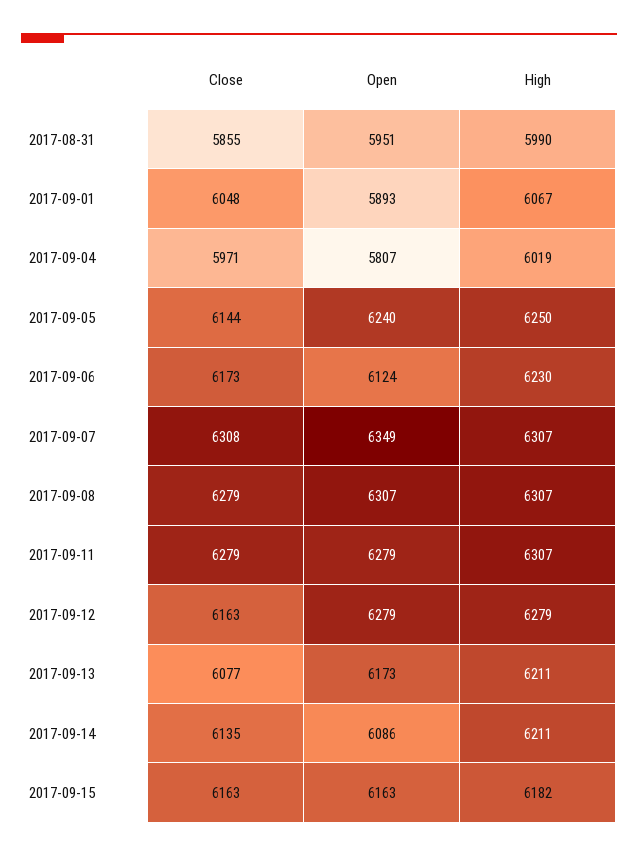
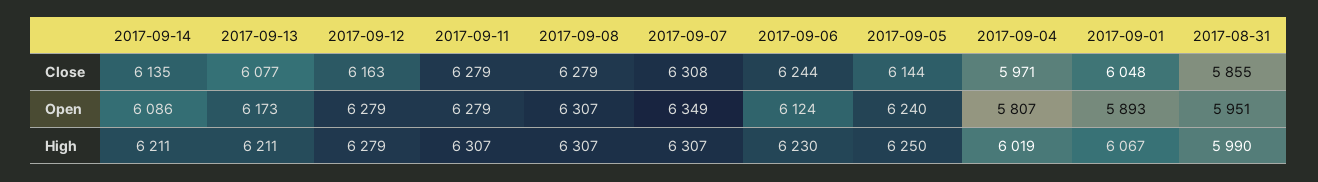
  {
    "Close": {
      "2017-08-31": 5855,
      "2017-09-01": 6048,
      "2017-09-04": 5971,
      "2017-09-05": 6144,
-     "2017-09-06": 6173,
+     "2017-09-06": 6244,
      "2017-09-07": 6308,
      "2017-09-08": 6279,
      "2017-09-11": 6279,
      "2017-09-12": 6163,
      "2017-09-13": 6077,
-     "2017-09-14": 6135,
+     "2017-09-14": 6135
-     "2017-09-15": 6163
    },
    "Open": {
      "2017-08-31": 5951,
      "2017-09-01": 5893,
      "2017-09-04": 5807,
      "2017-09-05": 6240,
      "2017-09-06": 6124,
      "2017-09-07": 6349,
      "2017-09-08": 6307,
      "2017-09-11": 6279,
      "2017-09-12": 6279,
      "2017-09-13": 6173,
-     "2017-09-14": 6086,
+     "2017-09-14": 6086
-     "2017-09-15": 6163
    },
    "High": {
      "2017-08-31": 5990,
      "2017-09-01": 6067,
      "2017-09-04": 6019,
      "2017-09-05": 6250,
      "2017-09-06": 6230,
      "2017-09-07": 6307,
      "2017-09-08": 6307,
      "2017-09-11": 6307,
      "2017-09-12": 6279,
      "2017-09-13": 6211,
-     "2017-09-14": 6211,
+     "2017-09-14": 6211
-     "2017-09-15": 6182
    }
  }

